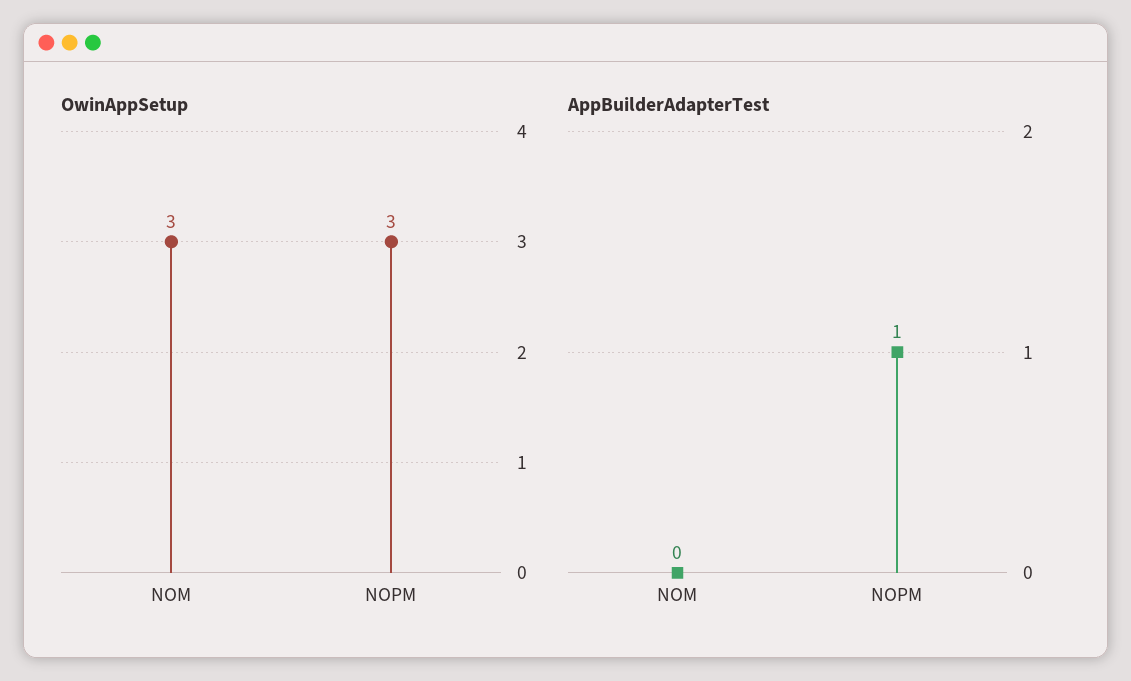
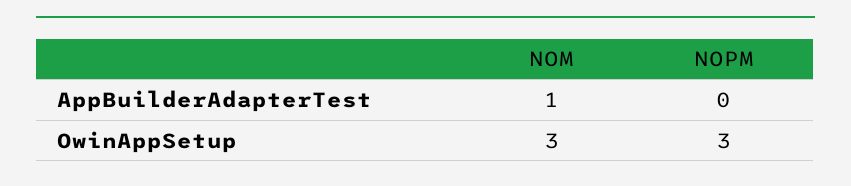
  {
    "OwinAppSetup": {
      "NOM": 3,
      "NOPM": 3
    },
    "AppBuilderAdapterTest": {
-     "NOM": 0,
+     "NOM": 1,
-     "NOPM": 1
+     "NOPM": 0
    }
  }

